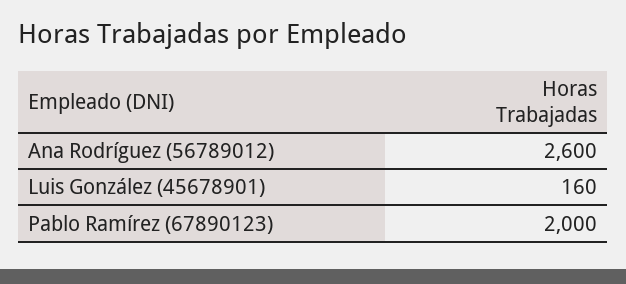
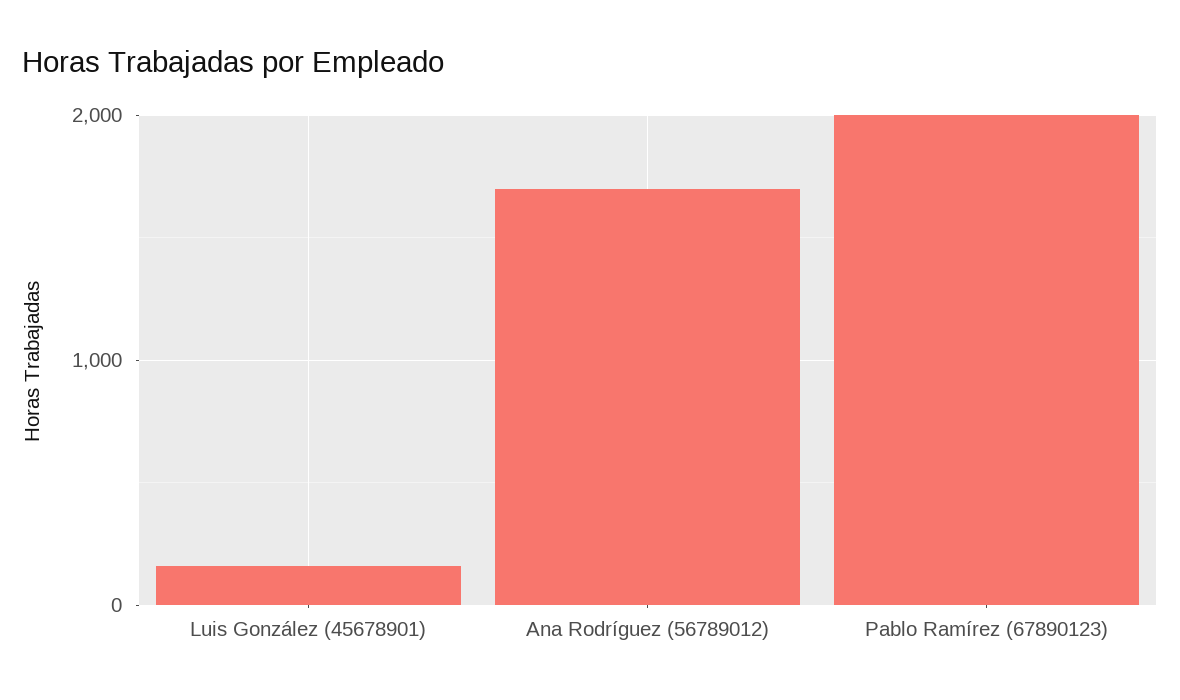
  {
-   "Ana Rodríguez (56789012)": 2600,
+   "Ana Rodríguez (56789012)": 1700,
    "Luis González (45678901)": 160,
    "Pablo Ramírez (67890123)": 2000
  }

